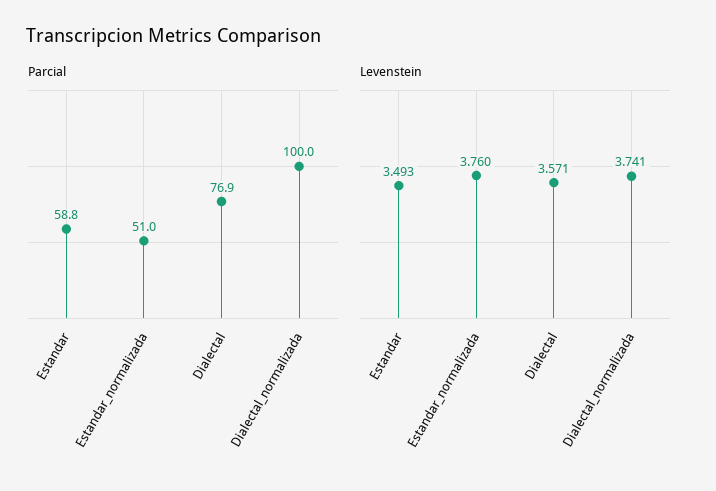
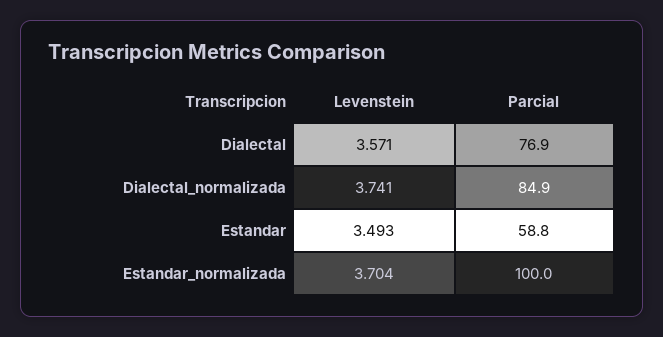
  {
    "Parcial": {
      "Estandar": 58.8,
-     "Estandar_normalizada": 51,
+     "Estandar_normalizada": 100,
      "Dialectal": 76.9,
-     "Dialectal_normalizada": 100
+     "Dialectal_normalizada": 84.9
    },
    "Levenstein": {
      "Estandar": 3.493,
-     "Estandar_normalizada": 3.76,
+     "Estandar_normalizada": 3.704,
      "Dialectal": 3.571,
      "Dialectal_normalizada": 3.741
    }
  }

